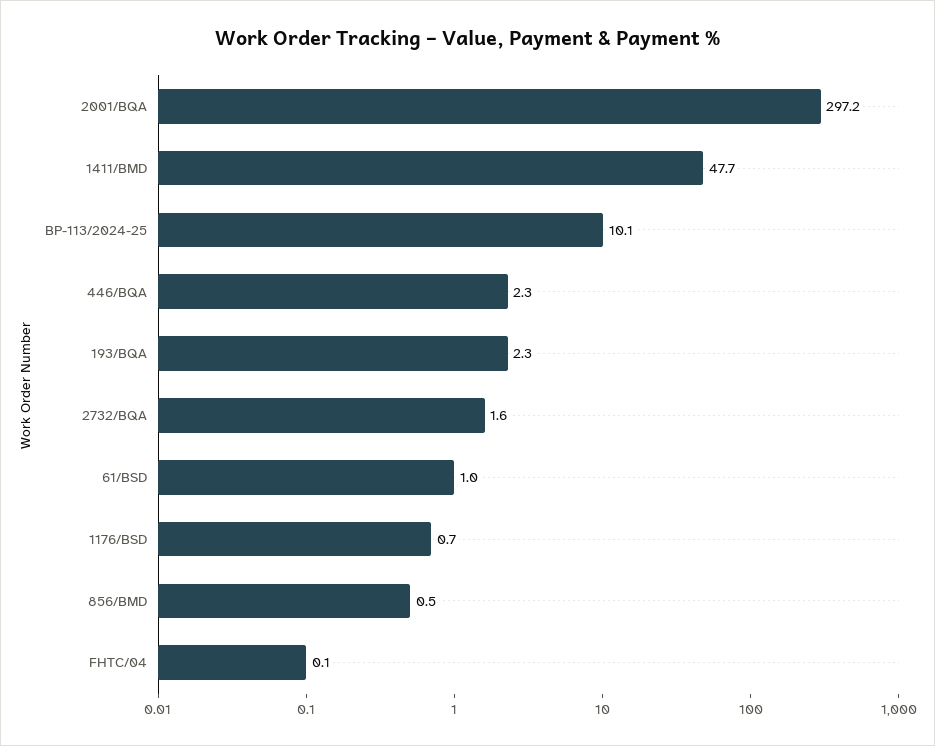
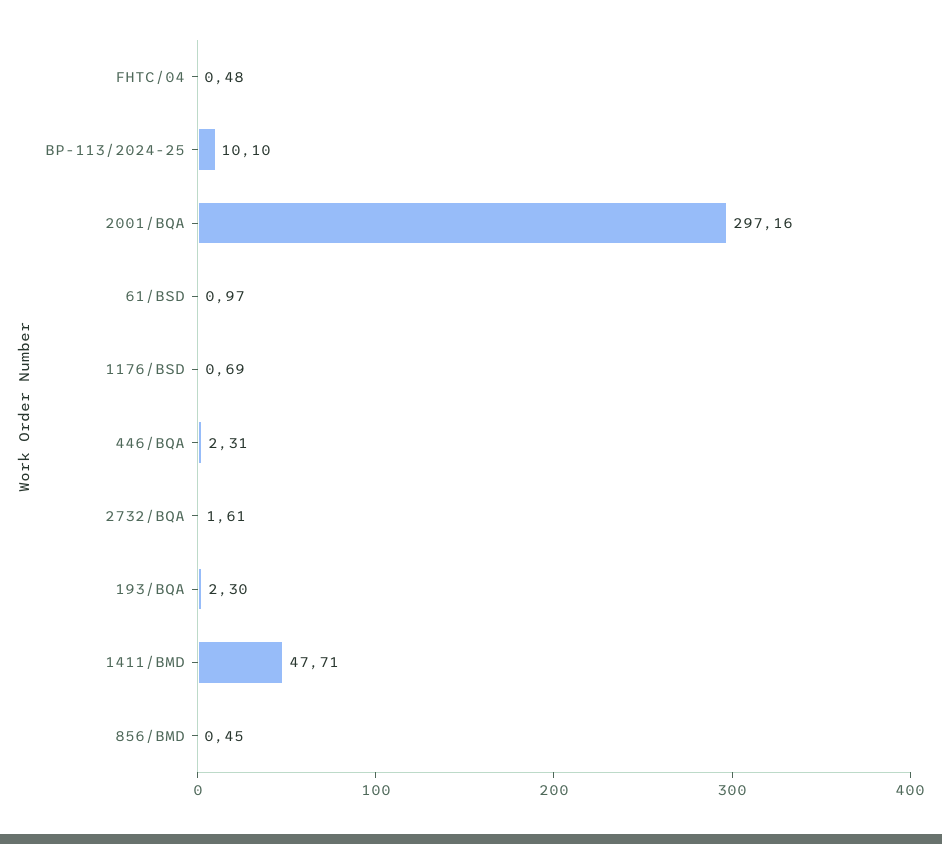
  {
    "2001/BQA": 297.16,
    "1411/BMD": 47.71,
    "BP-113/2024-25": 10.1,
    "446/BQA": 2.31,
    "193/BQA": 2.3,
    "2732/BQA": 1.61,
    "61/BSD": 0.97,
    "1176/BSD": 0.69,
    "856/BMD": 0.45,
-   "FHTC/04": 0.1
+   "FHTC/04": 0.48
  }

